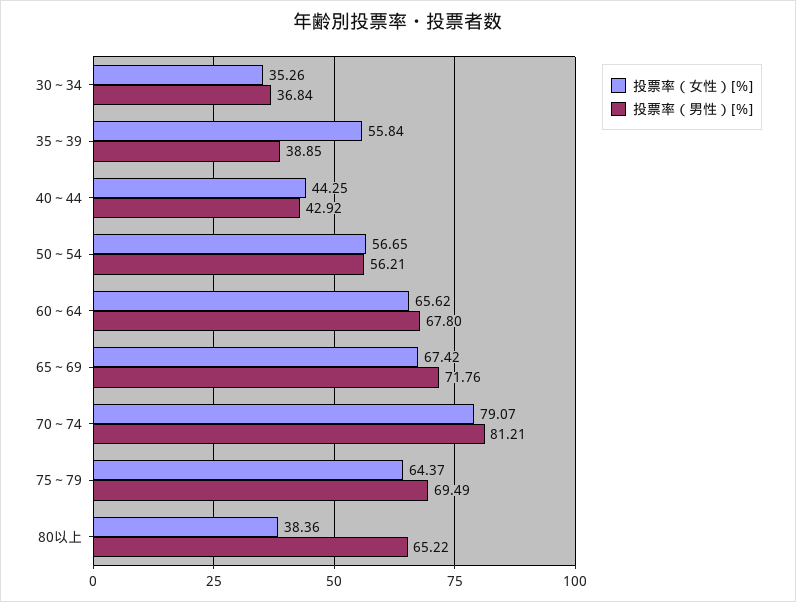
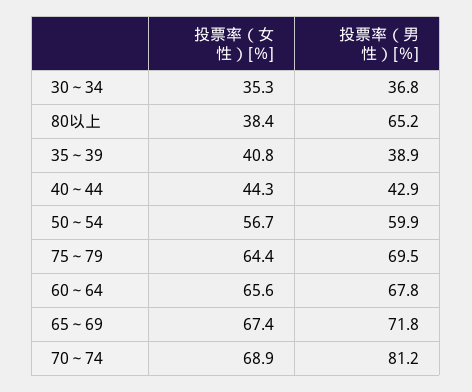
  {
    "投票率（女性）[％]": {
      "30～34": 35.26,
-     "35～39": 55.84,
+     "35～39": 40.8,
      "40～44": 44.25,
      "50～54": 56.65,
      "60～64": 65.62,
      "65～69": 67.42,
-     "70～74": 79.07,
+     "70～74": 68.9,
      "75～79": 64.37,
      "80以上": 38.36
    },
    "投票率（男性）[％]": {
      "30～34": 36.84,
      "35～39": 38.85,
      "40～44": 42.92,
-     "50～54": 56.21,
+     "50～54": 59.9,
      "60～64": 67.8,
      "65～69": 71.76,
      "70～74": 81.21,
      "75～79": 69.49,
      "80以上": 65.22
    }
  }

